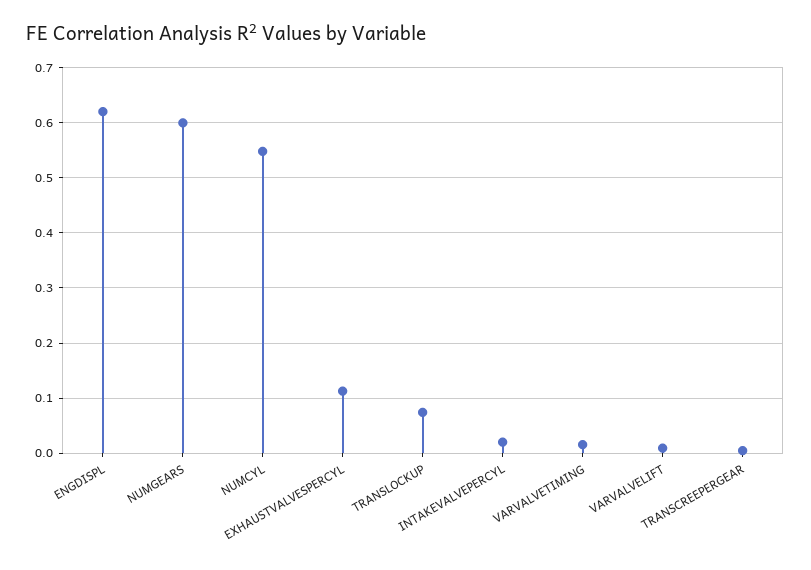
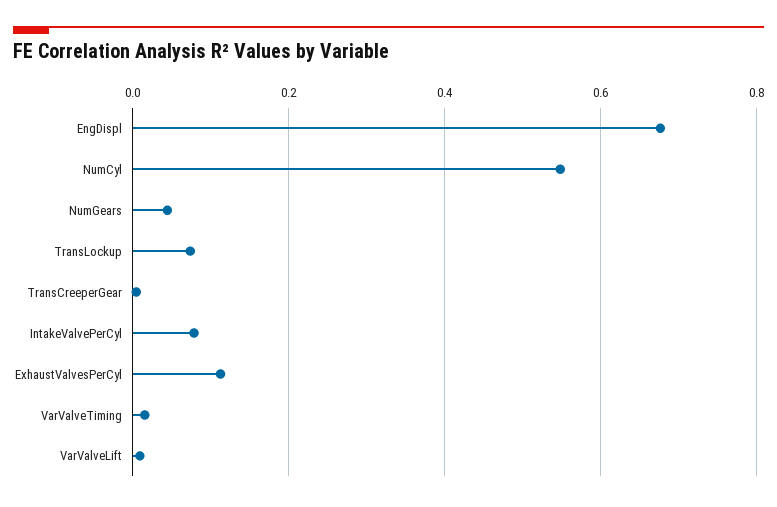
  {
-   "ENGDISPL": 0.62,
+   "ENGDISPL": 0.68,
-   "NUMGEARS": 0.6,
+   "NUMGEARS": 0.04,
    "NUMCYL": 0.54,
    "EXHAUSTVALVESPERCYL": 0.12,
    "TRANSLOCKUP": 0.08,
-   "INTAKEVALVEPERCYL": 0.02,
+   "INTAKEVALVEPERCYL": 0.08,
    "VARVALVETIMING": 0.02,
    "VARVALVELIFT": 0,
    "TRANSCREEPERGEAR": 0
  }

